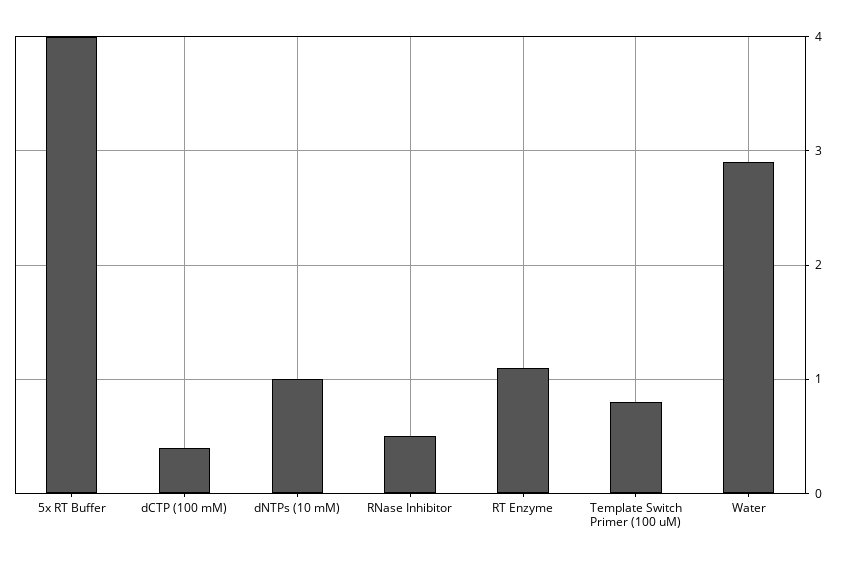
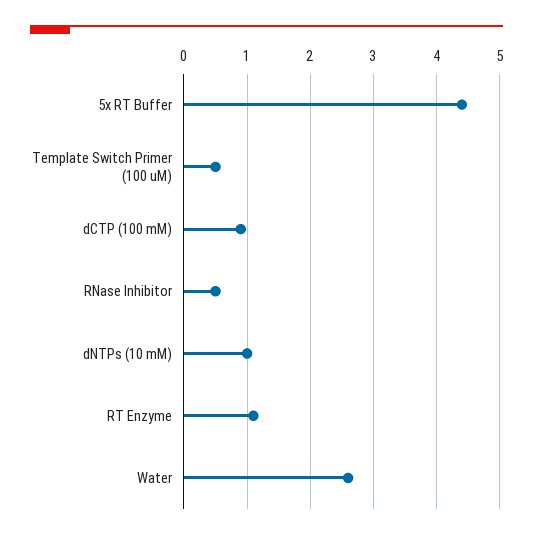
  {
-   "5x RT Buffer": 4,
+   "5x RT Buffer": 4.4,
-   "dCTP (100 mM)": 0.4,
+   "dCTP (100 mM)": 0.9,
    "dNTPs (10 mM)": 1,
    "RNase Inhibitor": 0.5,
    "RT Enzyme": 1.1,
-   "Template Switch Primer (100 uM)": 0.8,
+   "Template Switch Primer (100 uM)": 0.5,
-   "Water": 2.9
+   "Water": 2.6
  }

